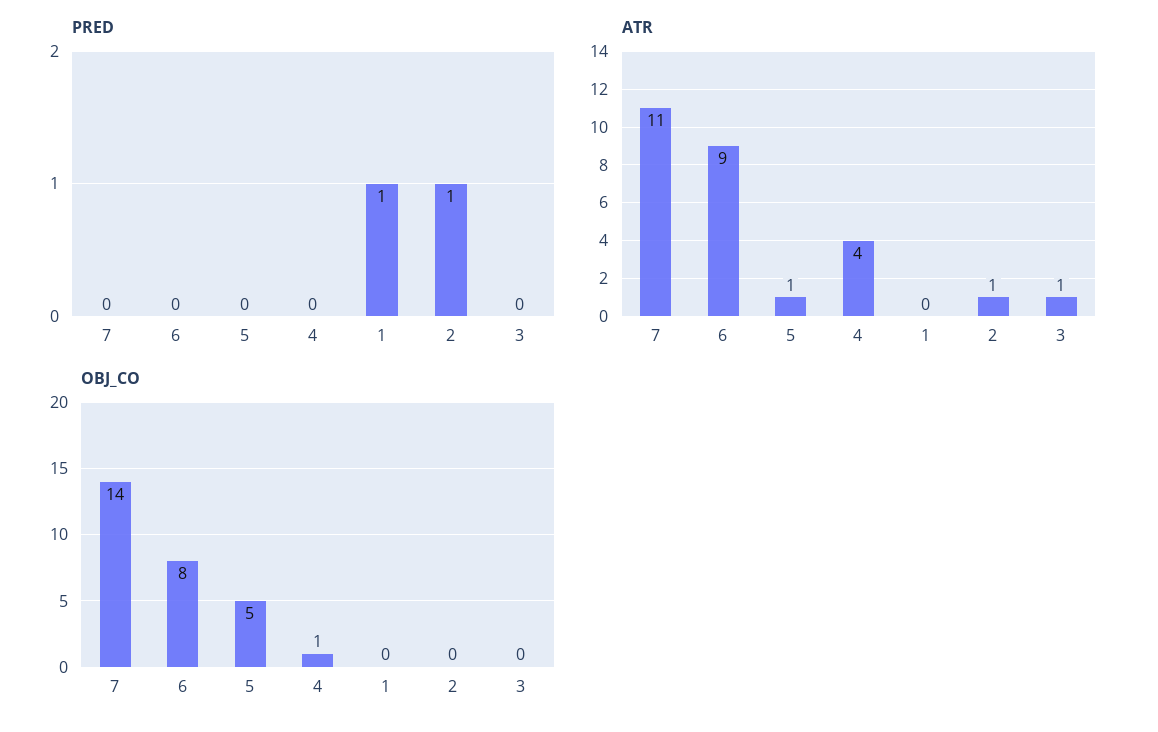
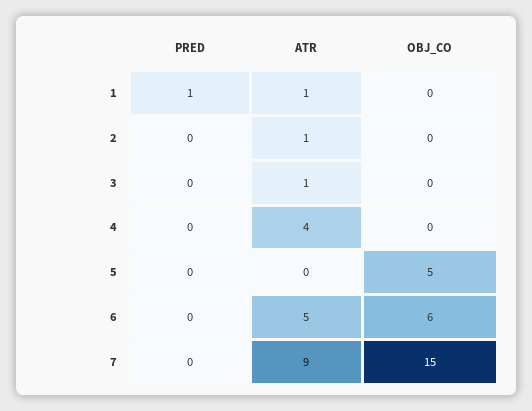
  {
    "PRED": {
      "7": 0,
      "6": 0,
      "5": 0,
      "4": 0,
      "1": 1,
-     "2": 1,
+     "2": 0,
      "3": 0
    },
    "ATR": {
-     "7": 11,
+     "7": 9,
-     "6": 9,
+     "6": 5,
-     "5": 1,
+     "5": 0,
      "4": 4,
-     "1": 0,
+     "1": 1,
      "2": 1,
      "3": 1
    },
    "OBJ_CO": {
-     "7": 14,
+     "7": 15,
-     "6": 8,
+     "6": 6,
      "5": 5,
-     "4": 1,
+     "4": 0,
      "1": 0,
      "2": 0,
      "3": 0
    }
  }

